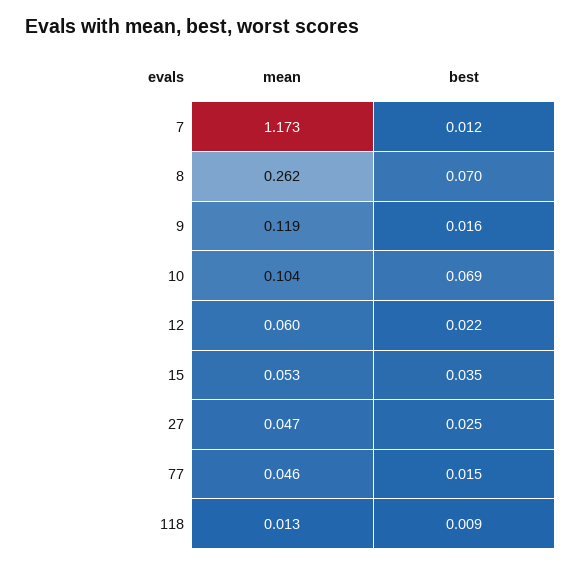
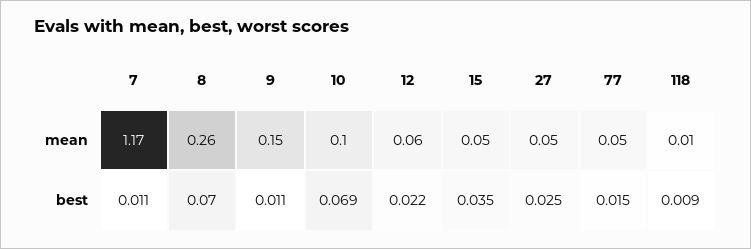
  {
    "mean": {
      "7": 1.173,
      "8": 0.262,
-     "9": 0.119,
+     "9": 0.15,
      "10": 0.104,
      "12": 0.06,
      "15": 0.053,
      "27": 0.047,
      "77": 0.046,
      "118": 0.013
    },
    "best": {
-     "7": 0.012,
+     "7": 0.011,
      "8": 0.07,
-     "9": 0.016,
+     "9": 0.011,
      "10": 0.069,
      "12": 0.022,
      "15": 0.035,
      "27": 0.025,
      "77": 0.015,
      "118": 0.009
    }
  }

